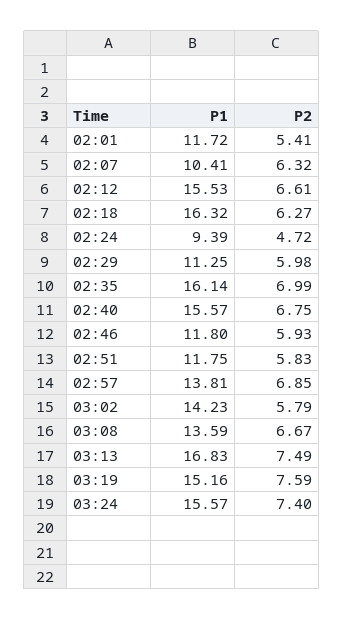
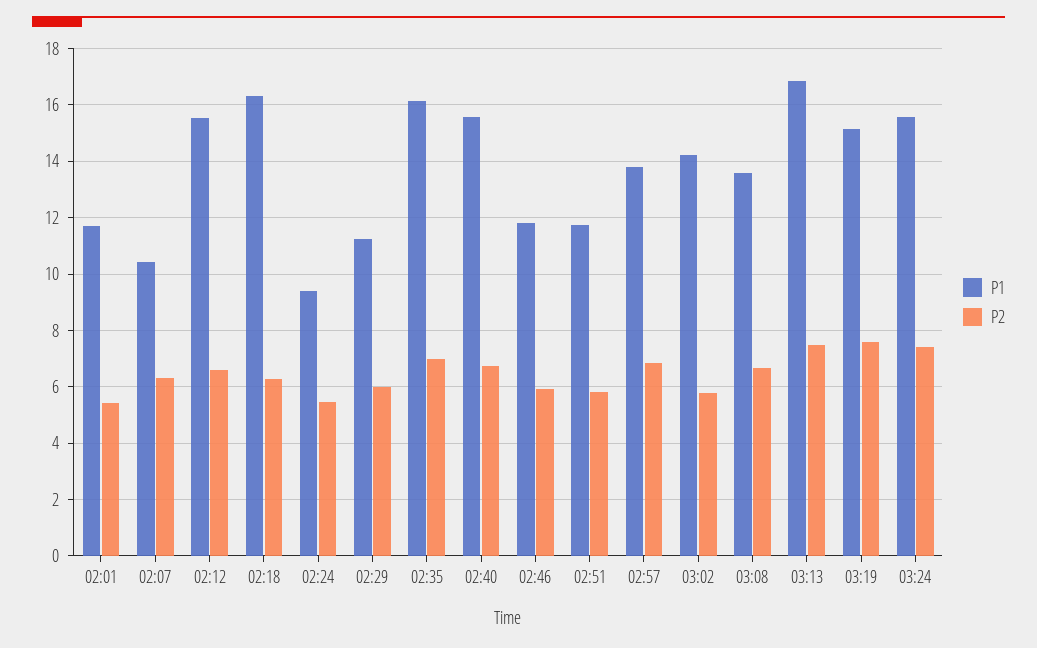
  {
    "P1": {
      "02:01": 11.72,
      "02:07": 10.41,
      "02:12": 15.53,
      "02:18": 16.32,
      "02:24": 9.39,
      "02:29": 11.25,
      "02:35": 16.14,
      "02:40": 15.57,
      "02:46": 11.8,
      "02:51": 11.75,
      "02:57": 13.81,
      "03:02": 14.23,
      "03:08": 13.59,
      "03:13": 16.83,
      "03:19": 15.16,
      "03:24": 15.57
    },
    "P2": {
      "02:01": 5.41,
      "02:07": 6.32,
      "02:12": 6.61,
      "02:18": 6.27,
-     "02:24": 4.72,
+     "02:24": 5.5,
      "02:29": 5.98,
      "02:35": 6.99,
      "02:40": 6.75,
      "02:46": 5.93,
      "02:51": 5.83,
      "02:57": 6.85,
      "03:02": 5.79,
      "03:08": 6.67,
      "03:13": 7.49,
      "03:19": 7.59,
      "03:24": 7.4
    }
  }

